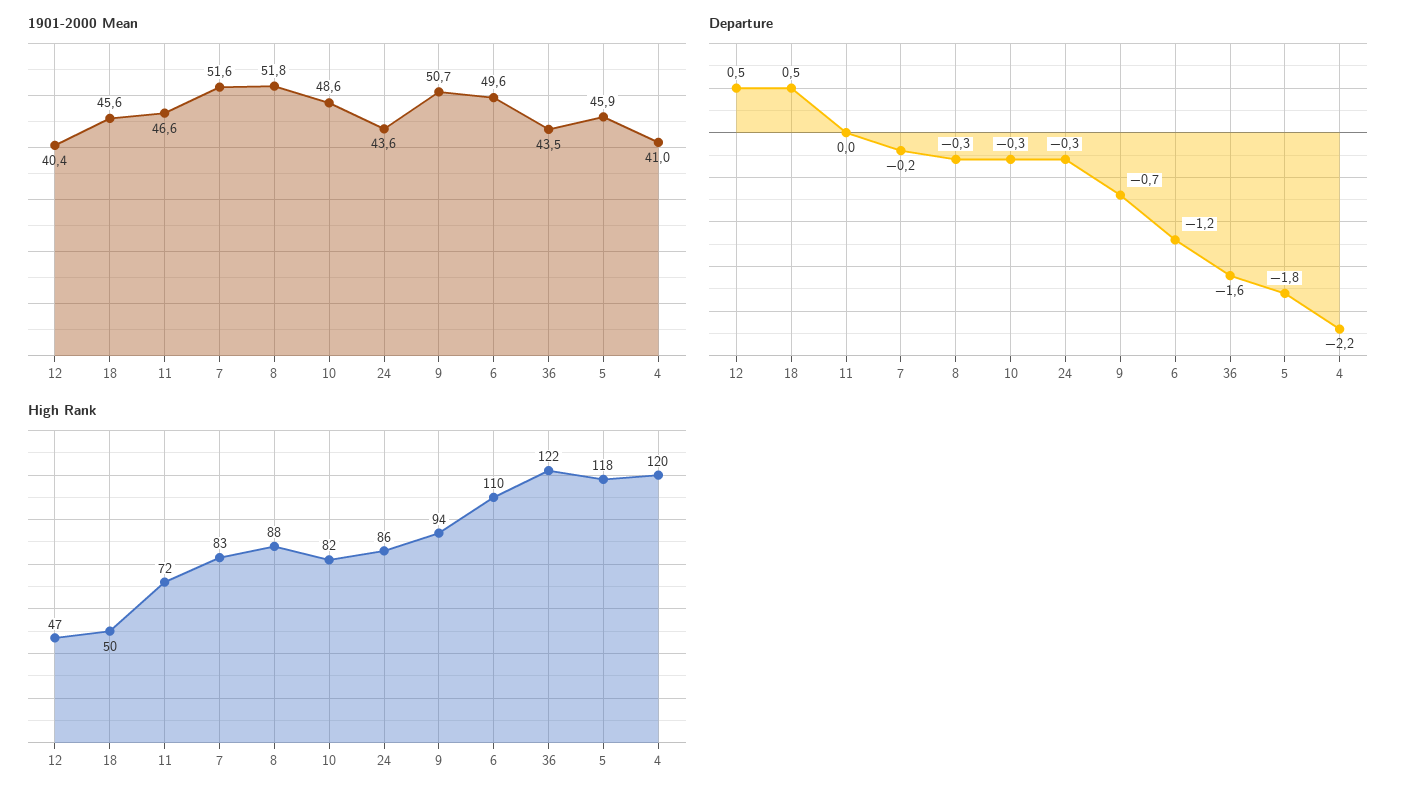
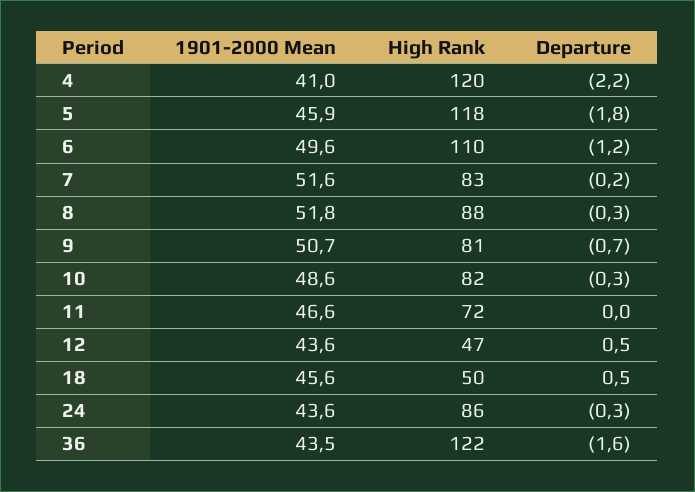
  {
    "1901-2000 Mean": {
-     "12": 40.4,
+     "12": 43.6,
      "18": 45.6,
      "11": 46.6,
      "7": 51.6,
      "8": 51.8,
      "10": 48.6,
      "24": 43.6,
      "9": 50.7,
      "6": 49.6,
      "36": 43.5,
      "5": 45.9,
      "4": 41
    },
    "Departure": {
      "12": 0.5,
      "18": 0.5,
      "11": 0,
      "7": -0.2,
      "8": -0.3,
      "10": -0.3,
      "24": -0.3,
      "9": -0.7,
      "6": -1.2,
      "36": -1.6,
      "5": -1.8,
      "4": -2.2
    },
    "High Rank": {
      "12": 47,
      "18": 50,
      "11": 72,
      "7": 83,
      "8": 88,
      "10": 82,
      "24": 86,
-     "9": 94,
+     "9": 81,
      "6": 110,
      "36": 122,
      "5": 118,
      "4": 120
    }
  }

